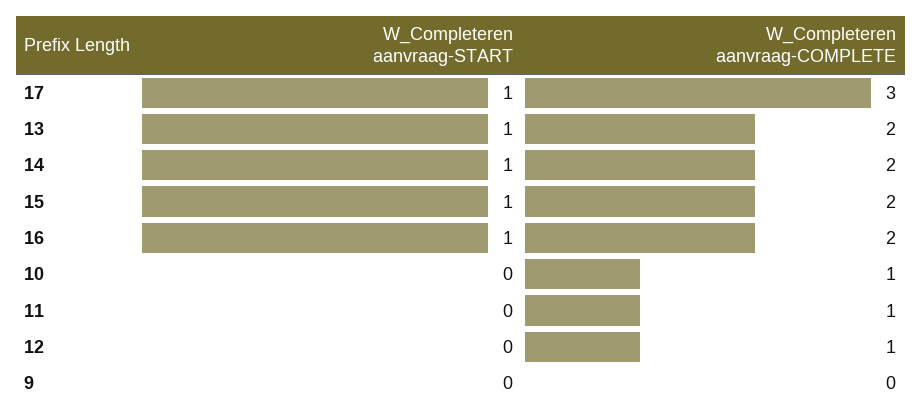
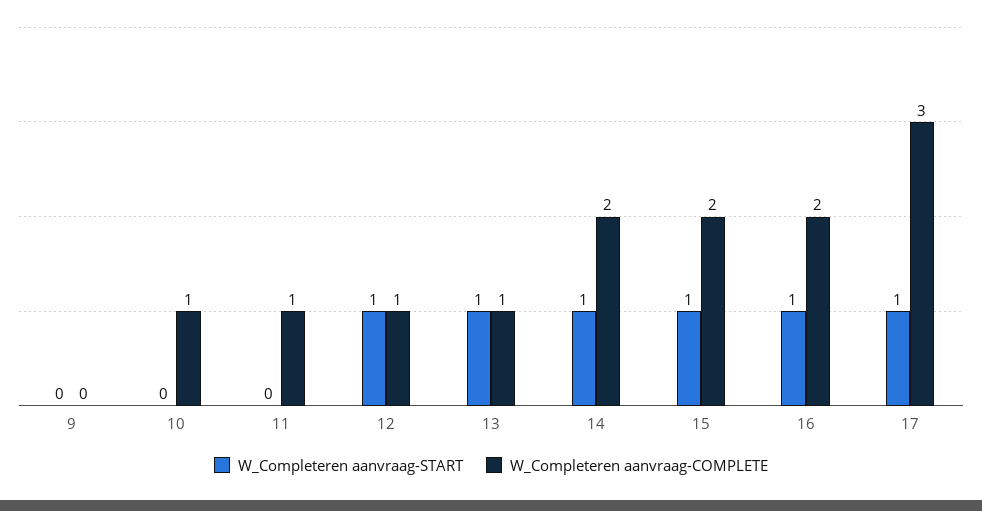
  {
    "W_Completeren aanvraag-START": {
      "17": 1,
      "13": 1,
      "14": 1,
      "15": 1,
      "16": 1,
      "10": 0,
      "11": 0,
-     "12": 0,
+     "12": 1,
      "9": 0
    },
    "W_Completeren aanvraag-COMPLETE": {
      "17": 3,
-     "13": 2,
+     "13": 1,
      "14": 2,
      "15": 2,
      "16": 2,
      "10": 1,
      "11": 1,
      "12": 1,
      "9": 0
    }
  }

